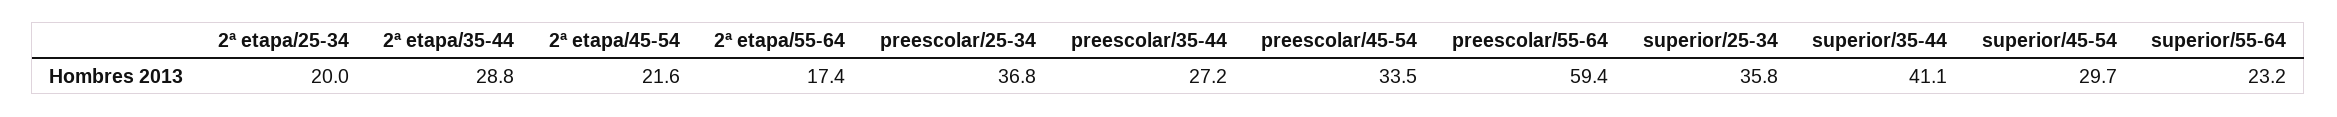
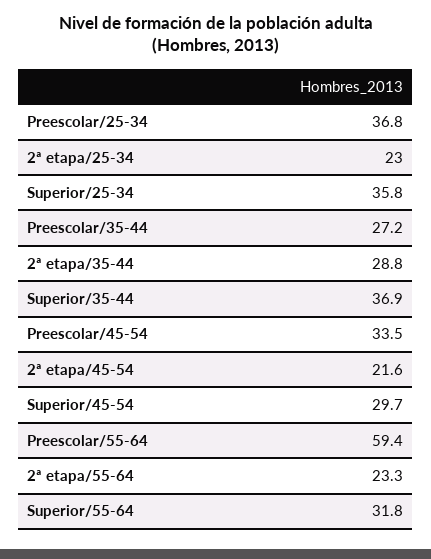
  {
-   "2ª etapa/25-34": 20,
+   "2ª etapa/25-34": 23,
    "2ª etapa/35-44": 28.8,
    "2ª etapa/45-54": 21.6,
-   "2ª etapa/55-64": 17.4,
+   "2ª etapa/55-64": 23.3,
    "preescolar/25-34": 36.8,
    "preescolar/35-44": 27.2,
    "preescolar/45-54": 33.5,
    "preescolar/55-64": 59.4,
    "superior/25-34": 35.8,
-   "superior/35-44": 41.1,
+   "superior/35-44": 36.9,
    "superior/45-54": 29.7,
-   "superior/55-64": 23.2
+   "superior/55-64": 31.8
  }

